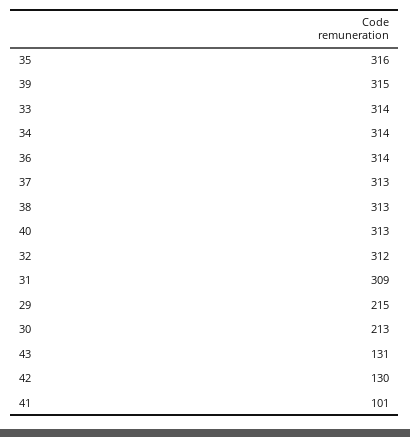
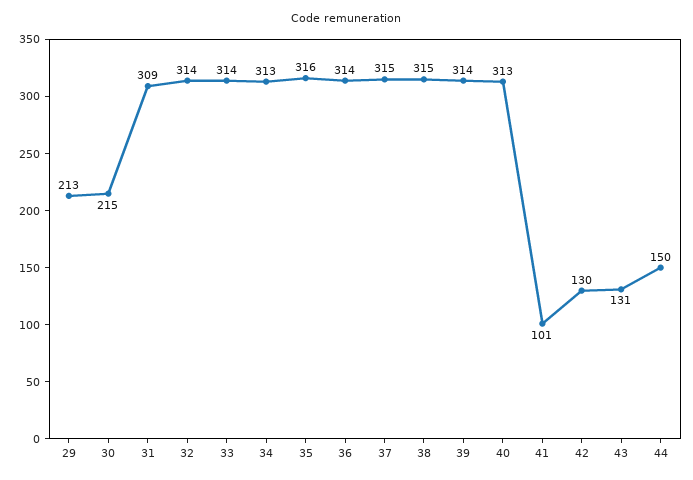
  {
    "35": 316,
-   "39": 315,
+   "39": 314,
    "33": 314,
-   "34": 314,
+   "34": 313,
    "36": 314,
-   "37": 313,
+   "37": 315,
-   "38": 313,
+   "38": 315,
    "40": 313,
-   "32": 312,
+   "32": 314,
    "31": 309,
-   "29": 215,
+   "29": 213,
-   "30": 213,
+   "30": 215,
    "43": 131,
    "42": 130,
-   "41": 101
+   "41": 101,
+   "44": 150
  }

